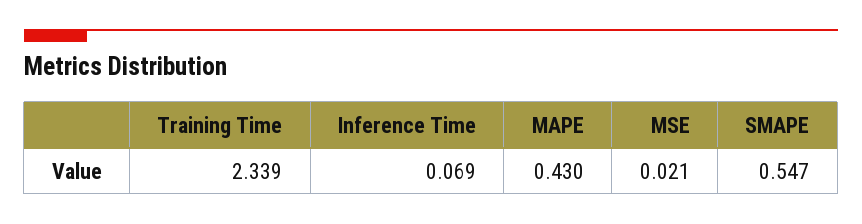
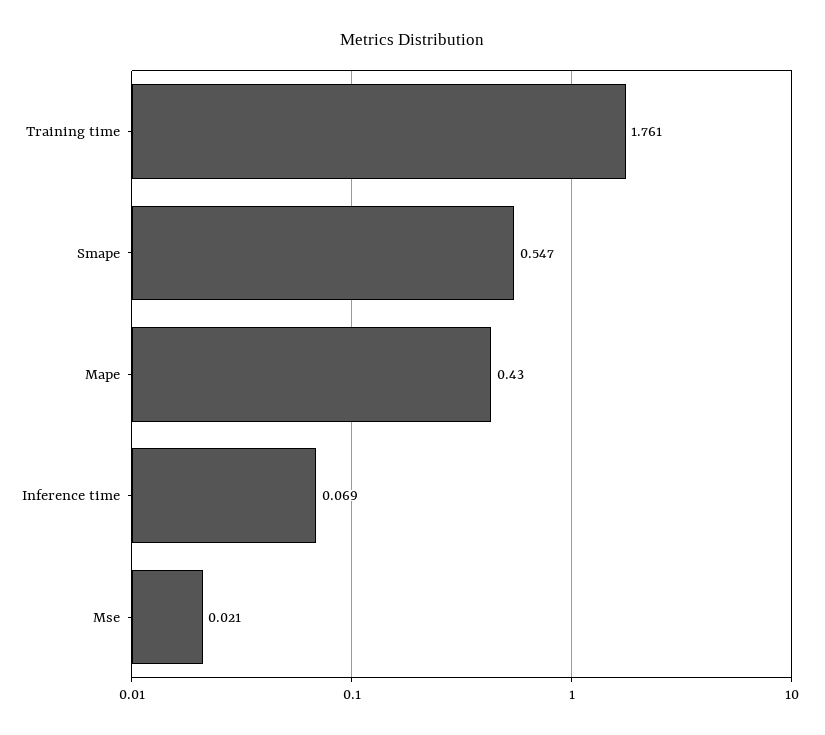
  {
-   "Training Time": 2.339,
+   "Training Time": 1.761,
    "Inference Time": 0.069,
    "MAPE": 0.43,
    "MSE": 0.021,
    "SMAPE": 0.547
  }

